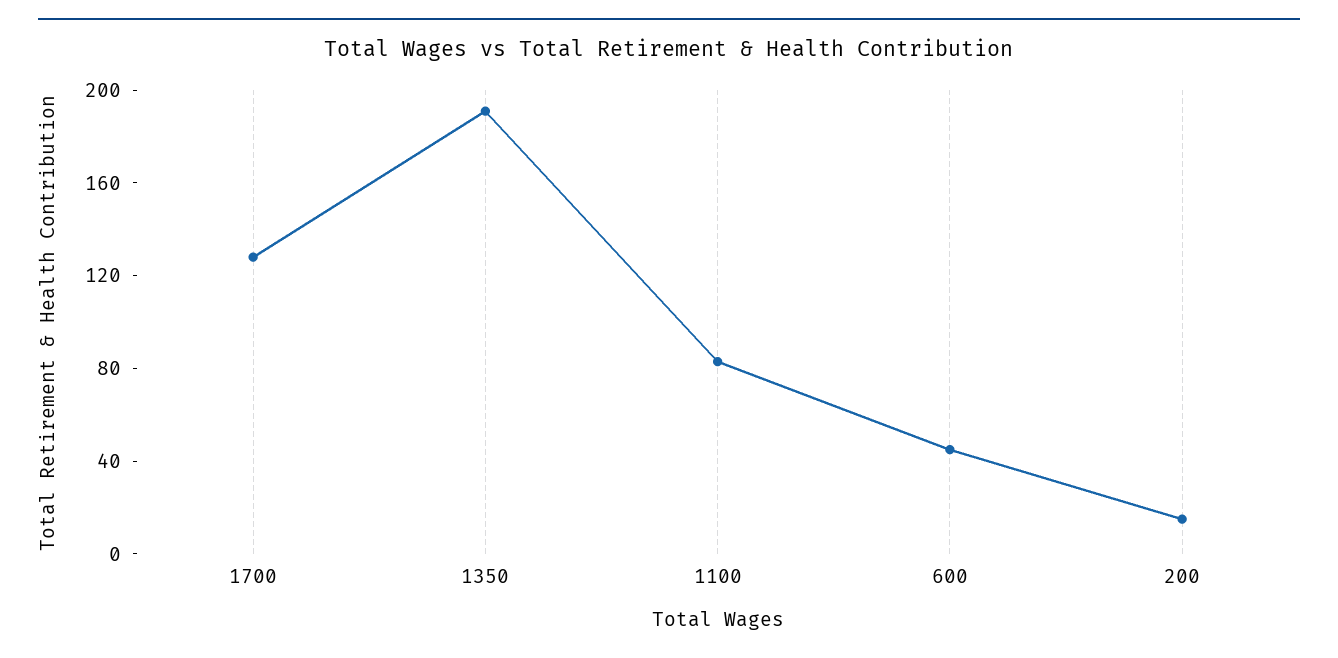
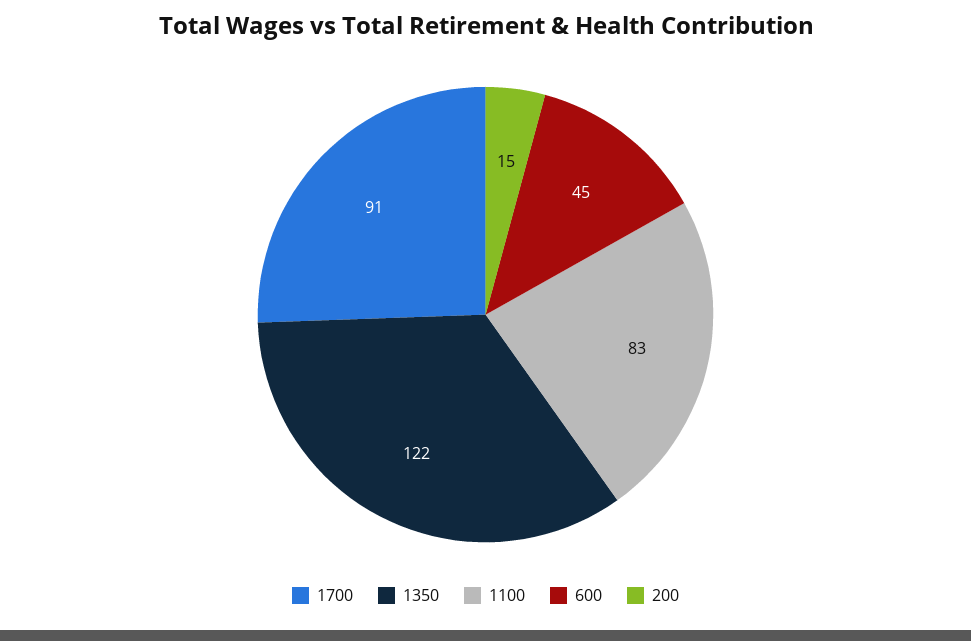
  {
-   "1700": 130,
+   "1700": 91,
-   "1350": 190,
+   "1350": 122,
    "1100": 83,
    "600": 45,
    "200": 15
  }

